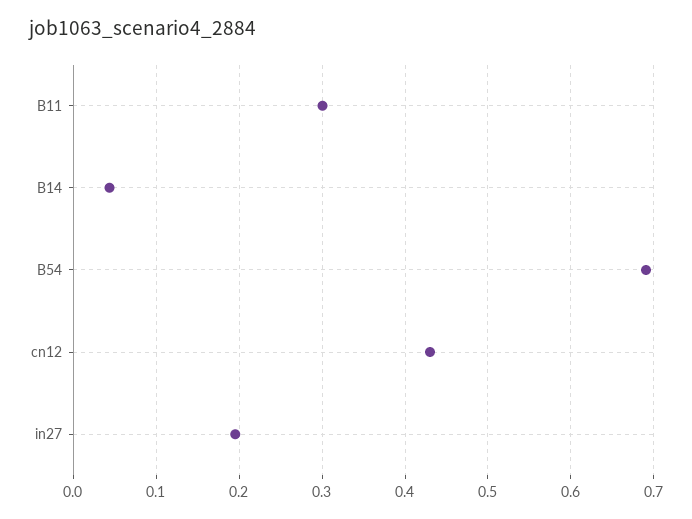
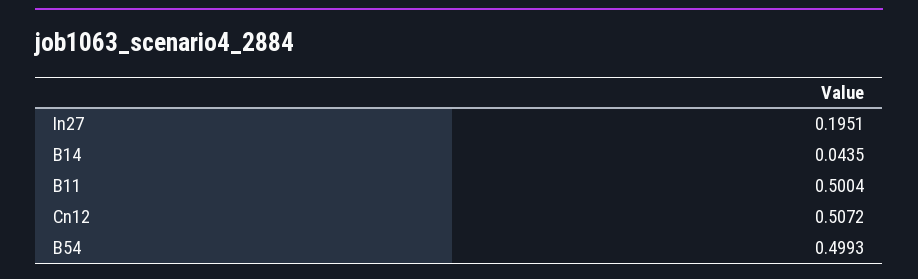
  {
-   "B11": 0.3,
+   "B11": 0.5004,
    "B14": 0.0435,
-   "B54": 0.69,
+   "B54": 0.4993,
-   "cn12": 0.43,
+   "cn12": 0.5072,
    "in27": 0.1951
  }

